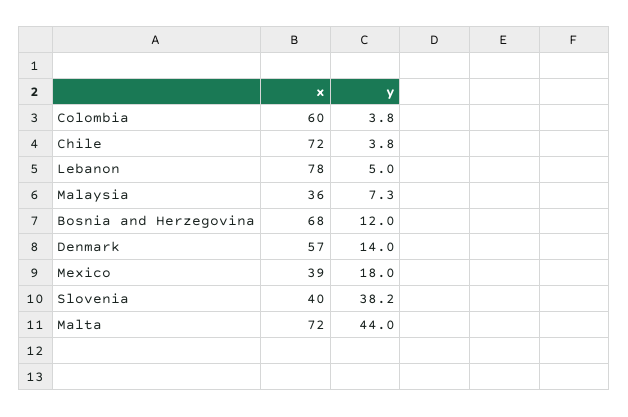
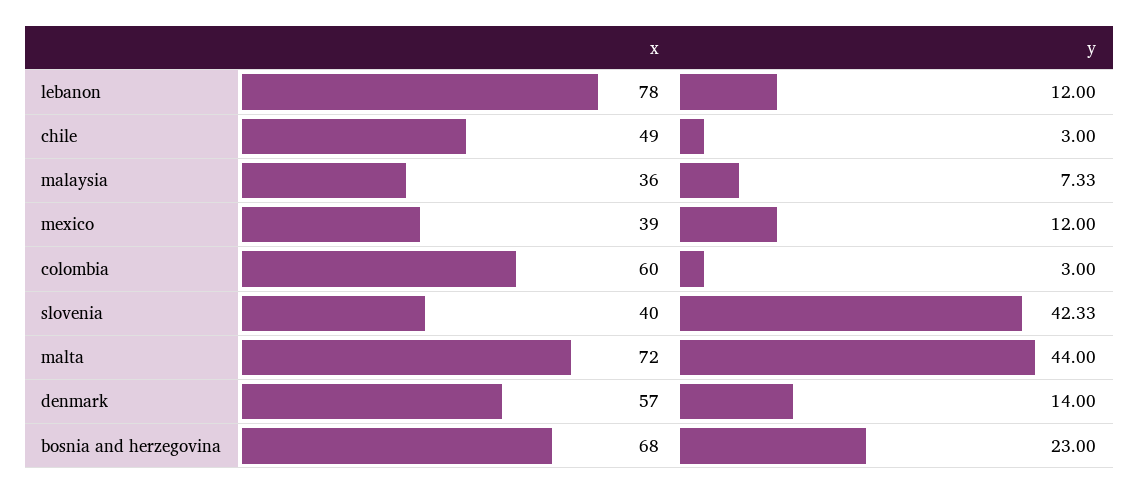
  {
    "x": {
      "Colombia": 60,
-     "Chile": 72,
+     "Chile": 49,
      "Lebanon": 78,
      "Malaysia": 36,
      "Bosnia and Herzegovina": 68,
      "Denmark": 57,
      "Mexico": 39,
      "Slovenia": 40,
      "Malta": 72
    },
    "y": {
-     "Colombia": 3.8,
+     "Colombia": 3,
-     "Chile": 3.8,
+     "Chile": 3,
-     "Lebanon": 5,
+     "Lebanon": 12,
      "Malaysia": 7.33,
-     "Bosnia and Herzegovina": 12,
+     "Bosnia and Herzegovina": 23,
      "Denmark": 14,
-     "Mexico": 18,
+     "Mexico": 12,
-     "Slovenia": 38.2,
+     "Slovenia": 42.33,
      "Malta": 44
    }
  }

